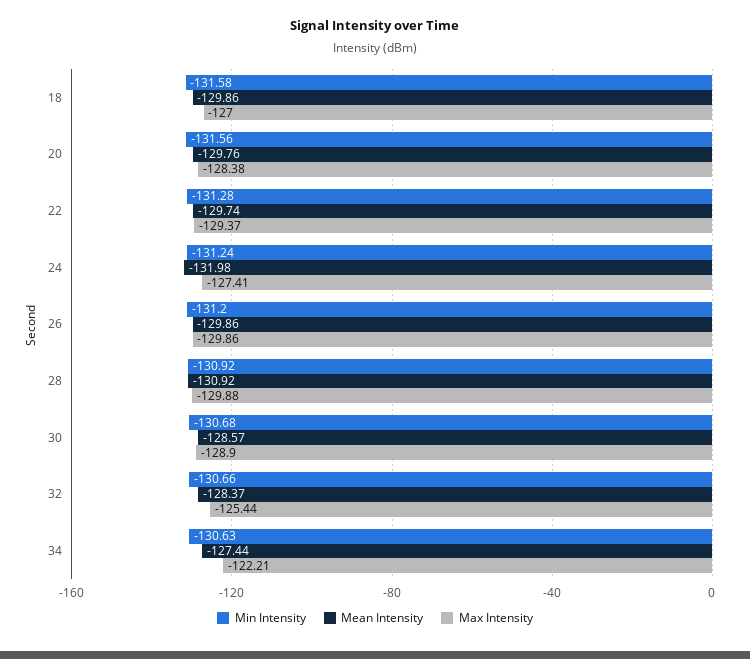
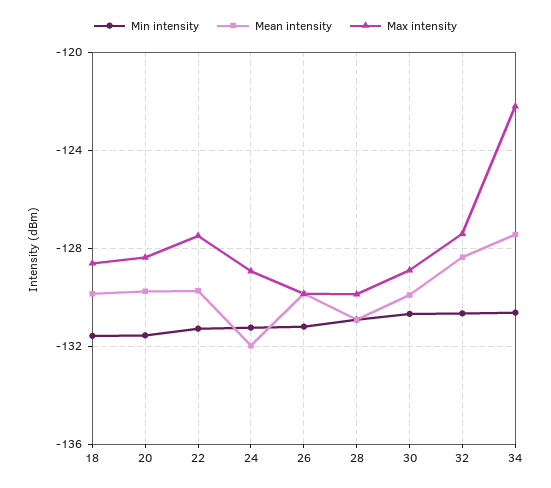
  {
    "Min Intensity": {
      "18": -131.58,
      "20": -131.56,
      "22": -131.28,
      "24": -131.24,
      "26": -131.2,
      "28": -130.92,
      "30": -130.68,
      "32": -130.66,
      "34": -130.63
    },
    "Mean Intensity": {
      "18": -129.86,
      "20": -129.76,
      "22": -129.74,
      "24": -131.98,
      "26": -129.86,
      "28": -130.92,
-     "30": -128.57,
+     "30": -130,
      "32": -128.37,
      "34": -127.44
    },
    "Max Intensity": {
-     "18": -127,
+     "18": -128.5,
      "20": -128.38,
-     "22": -129.37,
+     "22": -127.5,
-     "24": -127.41,
+     "24": -129,
      "26": -129.86,
      "28": -129.88,
      "30": -128.9,
-     "32": -125.44,
+     "32": -127.5,
      "34": -122.21
    }
  }

